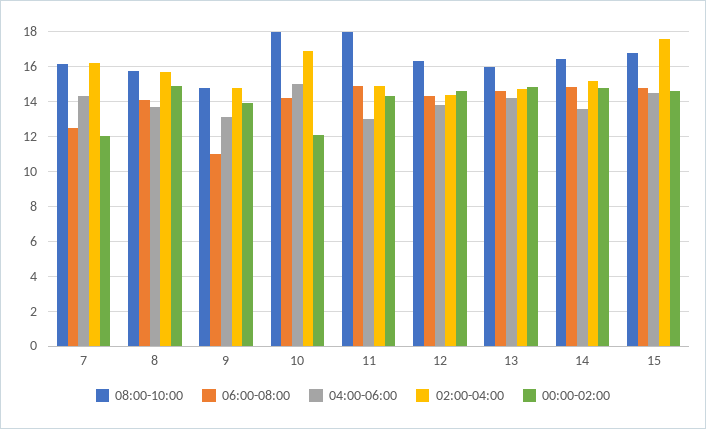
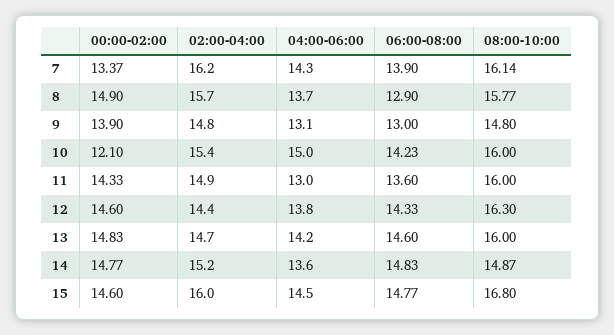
  {
    "08:00-10:00": {
      "7": 16.14,
      "8": 15.77,
      "9": 14.8,
-     "10": 18,
+     "10": 16,
-     "11": 18,
+     "11": 16,
      "12": 16.3,
      "13": 16,
-     "14": 16.5,
+     "14": 14.87,
      "15": 16.8
    },
    "06:00-08:00": {
-     "7": 12.5,
+     "7": 13.9,
-     "8": 14,
+     "8": 12.9,
-     "9": 11,
+     "9": 13,
      "10": 14.23,
-     "11": 15,
+     "11": 13.6,
      "12": 14.33,
      "13": 14.6,
      "14": 14.83,
      "15": 14.77
    },
    "04:00-06:00": {
      "7": 14.3,
      "8": 13.7,
      "9": 13.1,
      "10": 15,
      "11": 13,
      "12": 13.8,
      "13": 14.2,
      "14": 13.6,
      "15": 14.5
    },
    "02:00-04:00": {
      "7": 16.2,
      "8": 15.7,
      "9": 14.8,
-     "10": 17,
+     "10": 15.4,
      "11": 14.9,
      "12": 14.4,
      "13": 14.7,
      "14": 15.2,
-     "15": 17.5
+     "15": 16
    },
    "00:00-02:00": {
-     "7": 12,
+     "7": 13.37,
      "8": 14.9,
      "9": 13.9,
      "10": 12.1,
      "11": 14.33,
      "12": 14.6,
      "13": 14.83,
      "14": 14.77,
      "15": 14.6
    }
  }

